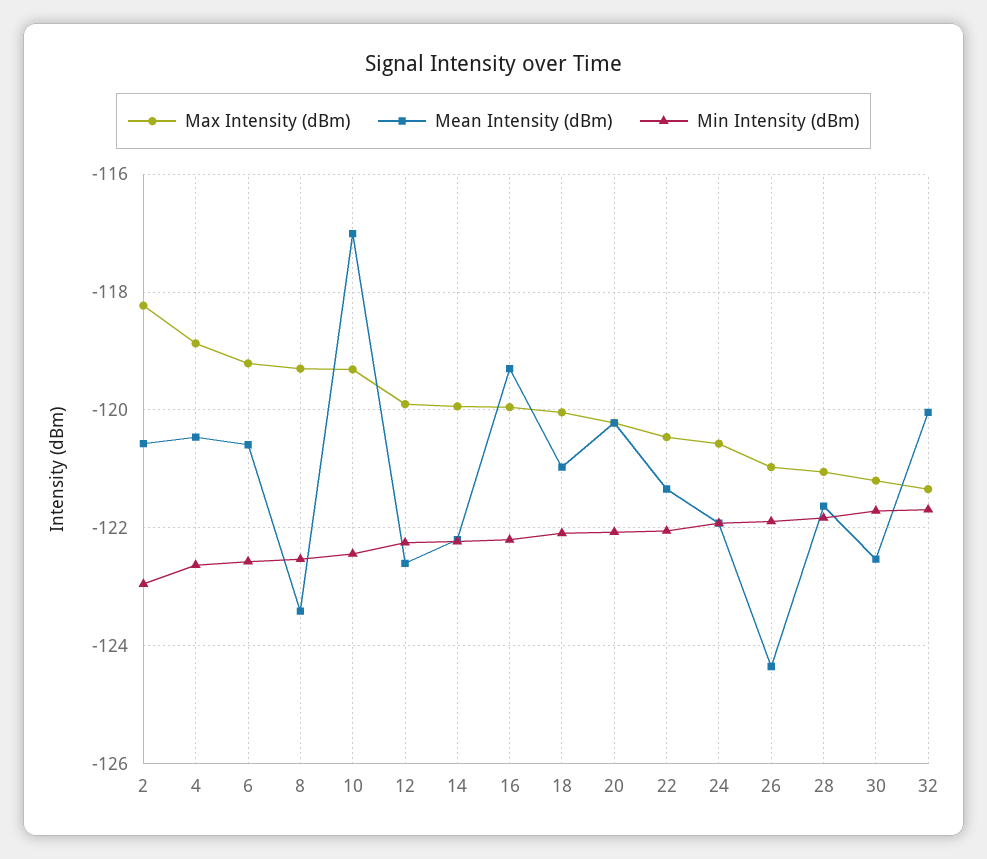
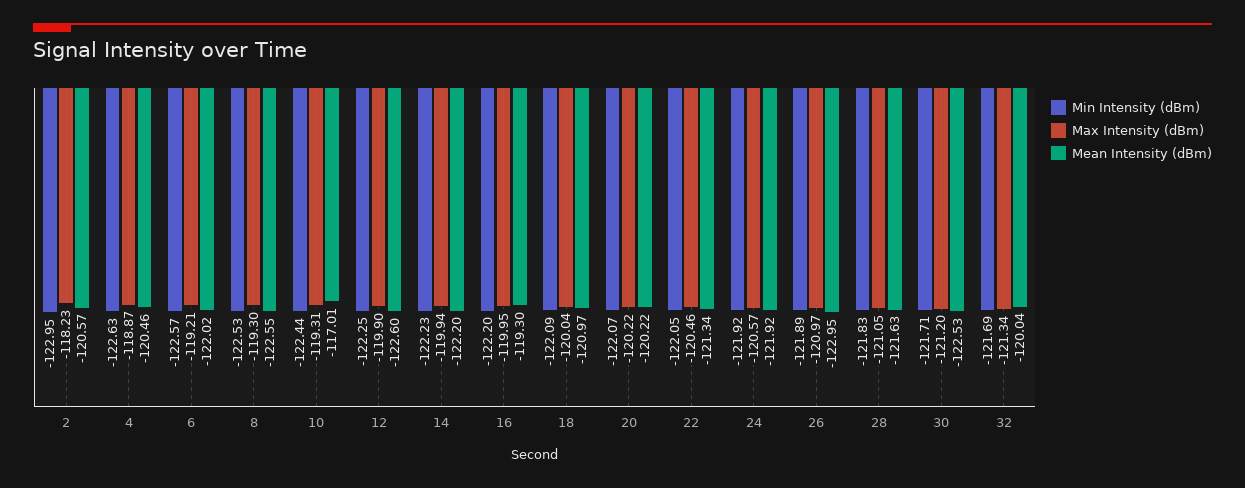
  {
    "Max Intensity (dBm)": {
      "2": -118.23,
      "4": -118.87,
      "6": -119.21,
      "8": -119.3,
      "10": -119.31,
      "12": -119.9,
      "14": -119.94,
      "16": -119.95,
      "18": -120.04,
      "20": -120.22,
      "22": -120.46,
      "24": -120.57,
      "26": -120.97,
      "28": -121.05,
      "30": -121.2,
      "32": -121.34
    },
    "Mean Intensity (dBm)": {
      "2": -120.57,
      "4": -120.46,
-     "6": -120.6,
+     "6": -122.02,
-     "8": -123.4,
+     "8": -122.55,
      "10": -117.01,
      "12": -122.6,
      "14": -122.2,
      "16": -119.3,
      "18": -120.97,
      "20": -120.22,
      "22": -121.34,
      "24": -121.92,
-     "26": -124.4,
+     "26": -122.95,
      "28": -121.63,
      "30": -122.53,
      "32": -120.04
    },
    "Min Intensity (dBm)": {
      "2": -122.95,
      "4": -122.63,
      "6": -122.57,
      "8": -122.53,
      "10": -122.44,
      "12": -122.25,
      "14": -122.23,
      "16": -122.2,
      "18": -122.09,
      "20": -122.07,
      "22": -122.05,
      "24": -121.92,
      "26": -121.89,
      "28": -121.83,
      "30": -121.71,
      "32": -121.69
    }
  }

